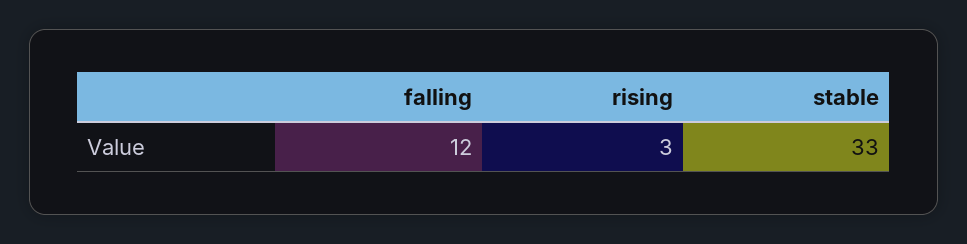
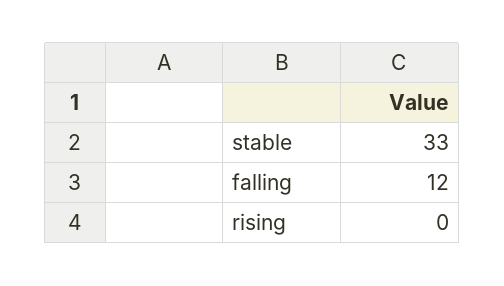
  {
    "falling": 12,
-   "rising": 3,
+   "rising": 0,
    "stable": 33
  }

